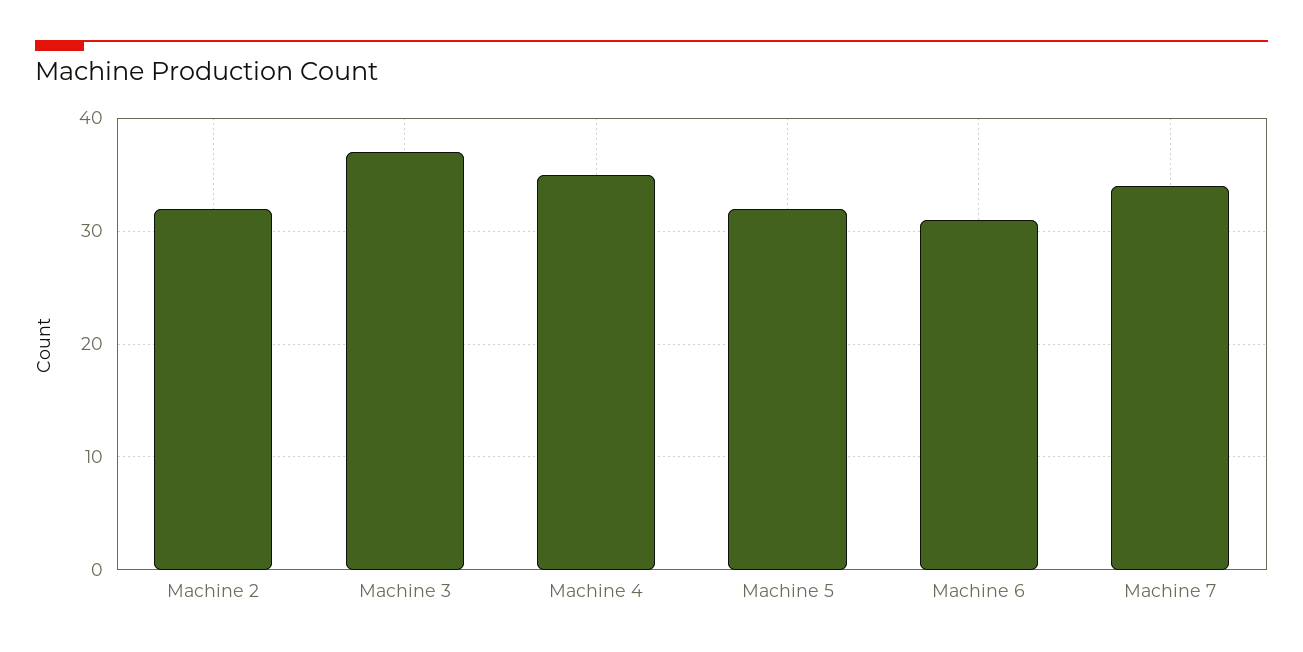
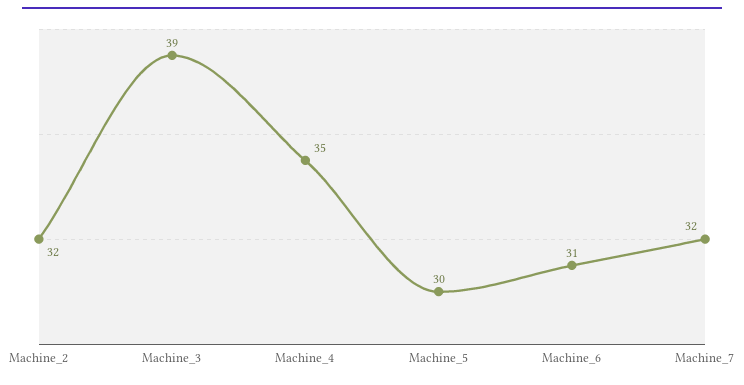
  {
    "Machine 2": 32,
-   "Machine 3": 37,
+   "Machine 3": 39,
    "Machine 4": 35,
-   "Machine 5": 32,
+   "Machine 5": 30,
    "Machine 6": 31,
-   "Machine 7": 34
+   "Machine 7": 32
  }

